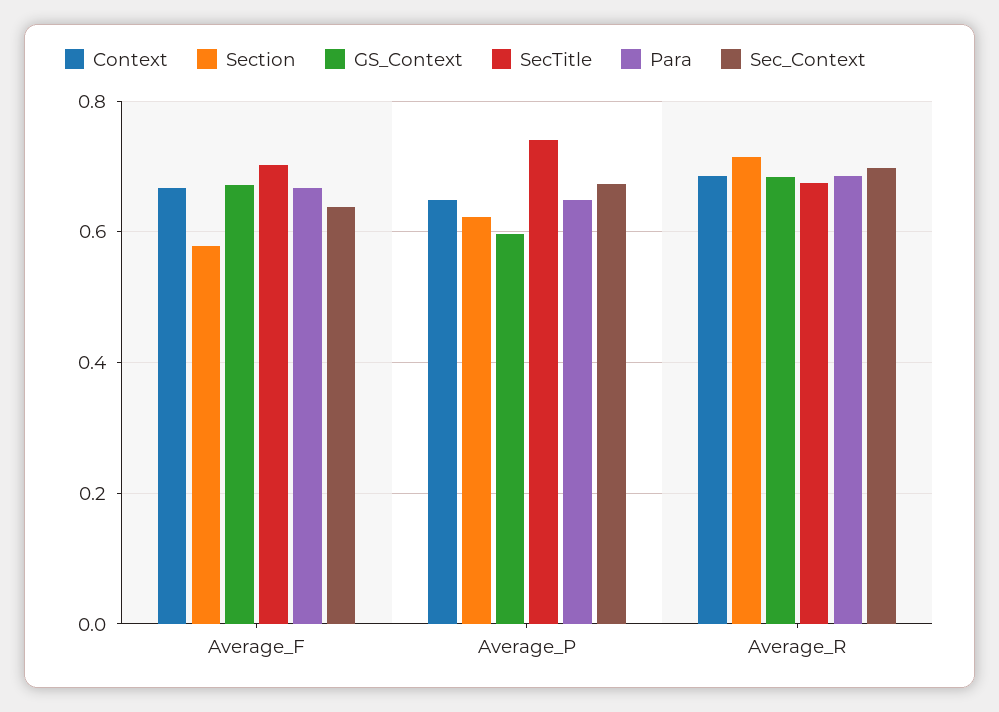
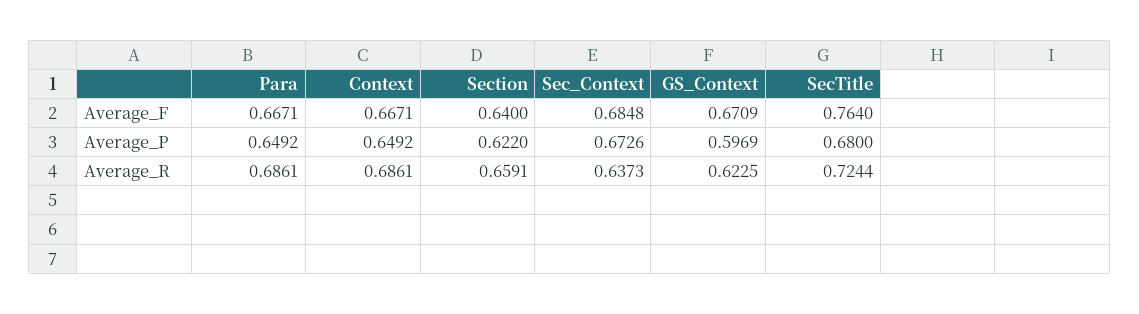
  {
    "Context": {
      "Average_F": 0.6671,
      "Average_P": 0.6492,
      "Average_R": 0.6861
    },
    "Section": {
-     "Average_F": 0.58,
+     "Average_F": 0.64,
      "Average_P": 0.622,
-     "Average_R": 0.72
+     "Average_R": 0.6591
    },
    "GS_Context": {
      "Average_F": 0.6709,
      "Average_P": 0.5969,
-     "Average_R": 0.68
+     "Average_R": 0.6225
    },
    "SecTitle": {
-     "Average_F": 0.7,
+     "Average_F": 0.764,
-     "Average_P": 0.74,
+     "Average_P": 0.68,
-     "Average_R": 0.68
+     "Average_R": 0.7244
    },
    "Para": {
      "Average_F": 0.6671,
      "Average_P": 0.6492,
      "Average_R": 0.6861
    },
    "Sec_Context": {
-     "Average_F": 0.64,
+     "Average_F": 0.6848,
      "Average_P": 0.6726,
-     "Average_R": 0.7
+     "Average_R": 0.6373
    }
  }

